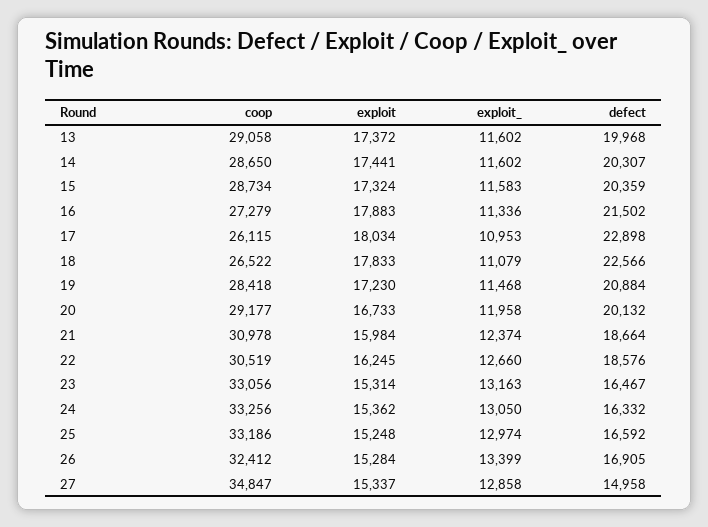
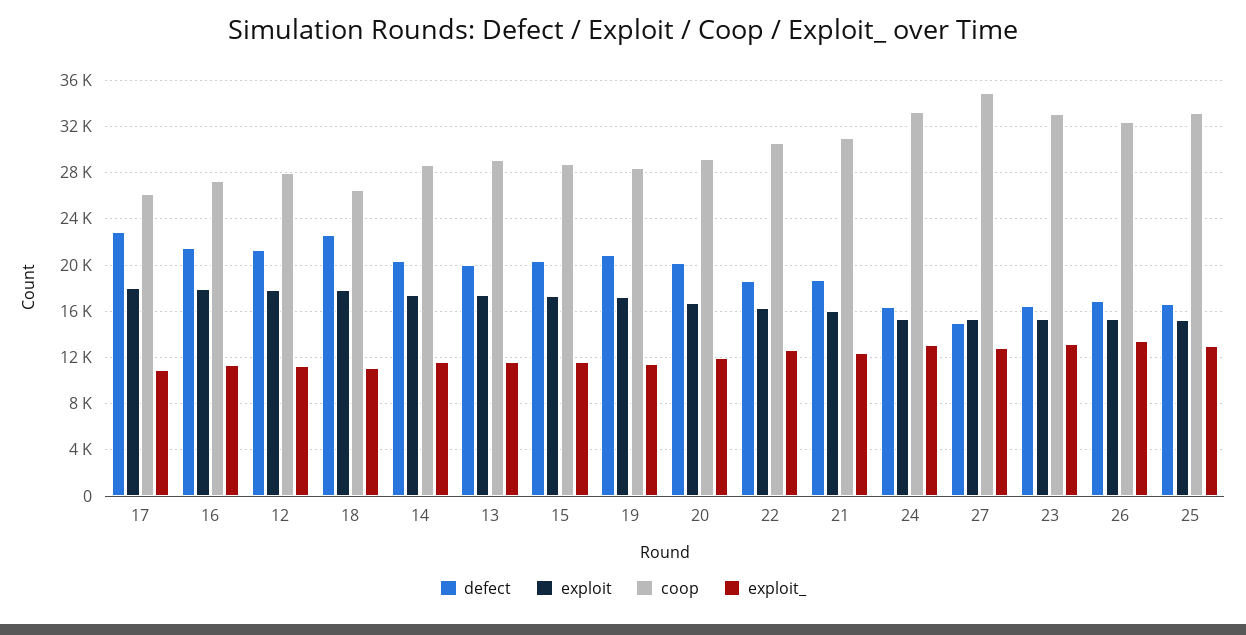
  {
    "coop": {
      "13": 29058,
      "14": 28650,
      "15": 28734,
      "16": 27279,
      "17": 26115,
      "18": 26522,
      "19": 28418,
      "20": 29177,
      "21": 30978,
      "22": 30519,
      "23": 33056,
      "24": 33256,
      "25": 33186,
      "26": 32412,
-     "27": 34847
+     "27": 34847,
+     "12": 28000
    },
    "exploit": {
      "13": 17372,
      "14": 17441,
      "15": 17324,
      "16": 17883,
      "17": 18034,
      "18": 17833,
      "19": 17230,
      "20": 16733,
      "21": 15984,
      "22": 16245,
      "23": 15314,
      "24": 15362,
      "25": 15248,
      "26": 15284,
-     "27": 15337
+     "27": 15337,
+     "12": 18000
    },
    "exploit_": {
      "13": 11602,
      "14": 11602,
      "15": 11583,
      "16": 11336,
      "17": 10953,
      "18": 11079,
      "19": 11468,
      "20": 11958,
      "21": 12374,
      "22": 12660,
      "23": 13163,
      "24": 13050,
      "25": 12974,
      "26": 13399,
-     "27": 12858
+     "27": 12858,
+     "12": 11000
    },
    "defect": {
      "13": 19968,
      "14": 20307,
      "15": 20359,
      "16": 21502,
      "17": 22898,
      "18": 22566,
      "19": 20884,
      "20": 20132,
      "21": 18664,
      "22": 18576,
      "23": 16467,
      "24": 16332,
      "25": 16592,
      "26": 16905,
-     "27": 14958
+     "27": 14958,
+     "12": 21000
    }
  }

